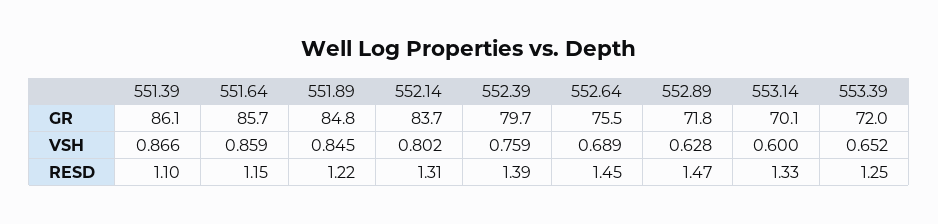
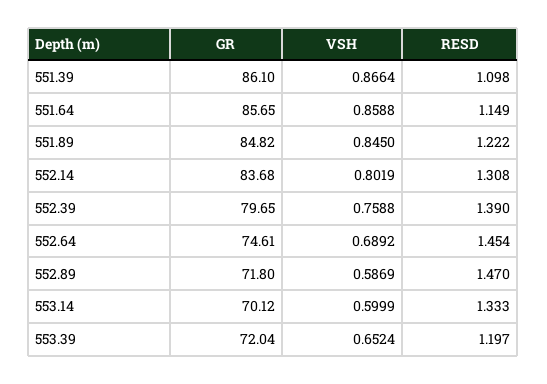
  {
    "551.39": {
      "GR": 86.1,
      "VSH": 0.8664,
      "RESD": 1.098
    },
    "551.64": {
      "GR": 85.65,
      "VSH": 0.8588,
      "RESD": 1.149
    },
    "551.89": {
      "GR": 84.82,
      "VSH": 0.845,
      "RESD": 1.222
    },
    "552.14": {
      "GR": 83.68,
      "VSH": 0.8019,
      "RESD": 1.308
    },
    "552.39": {
      "GR": 79.65,
      "VSH": 0.7588,
      "RESD": 1.39
    },
    "552.64": {
-     "GR": 75.5,
+     "GR": 74.61,
      "VSH": 0.6892,
      "RESD": 1.454
    },
    "552.89": {
      "GR": 71.8,
-     "VSH": 0.628,
+     "VSH": 0.5869,
      "RESD": 1.47
    },
    "553.14": {
      "GR": 70.12,
      "VSH": 0.5999,
      "RESD": 1.333
    },
    "553.39": {
      "GR": 72.04,
      "VSH": 0.6524,
-     "RESD": 1.25
+     "RESD": 1.197
    }
  }

